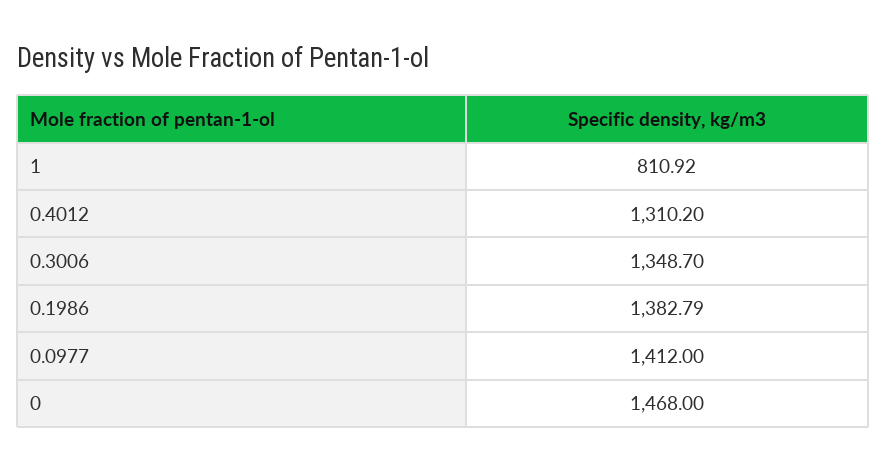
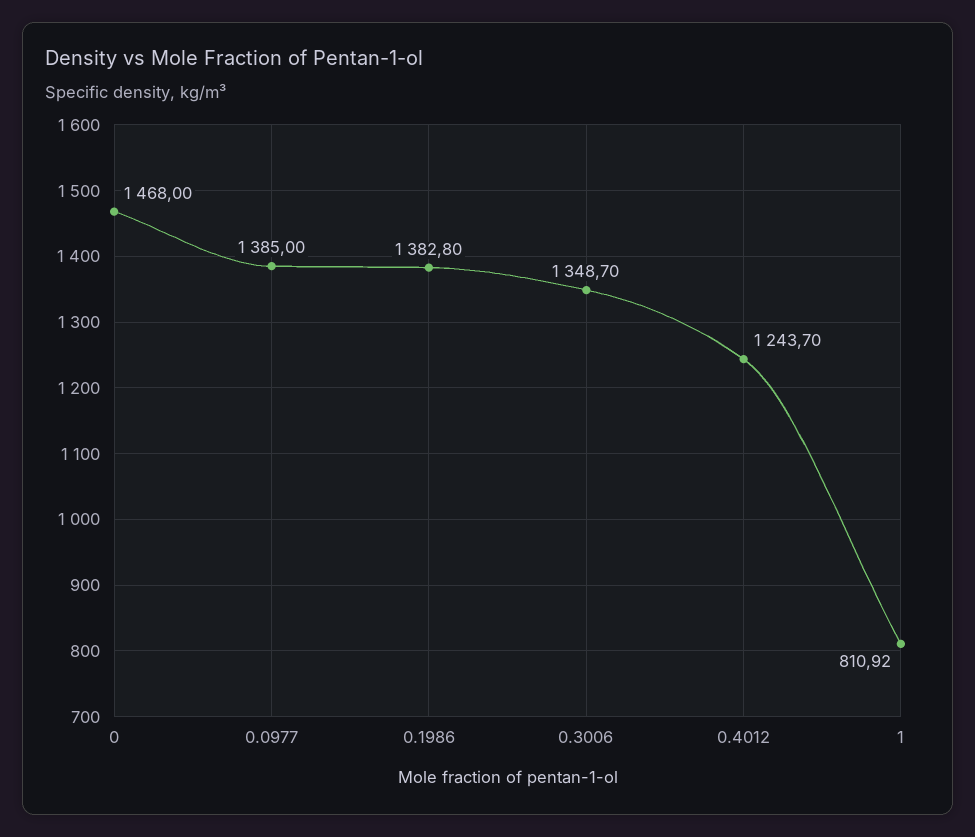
  {
    "1": 810.92,
-   "0.4012": 1310.2,
+   "0.4012": 1243.7,
    "0.3006": 1348.7,
-   "0.1986": 1382.79,
+   "0.1986": 1382.8,
-   "0.0977": 1412,
+   "0.0977": 1385,
    "0": 1468
  }

